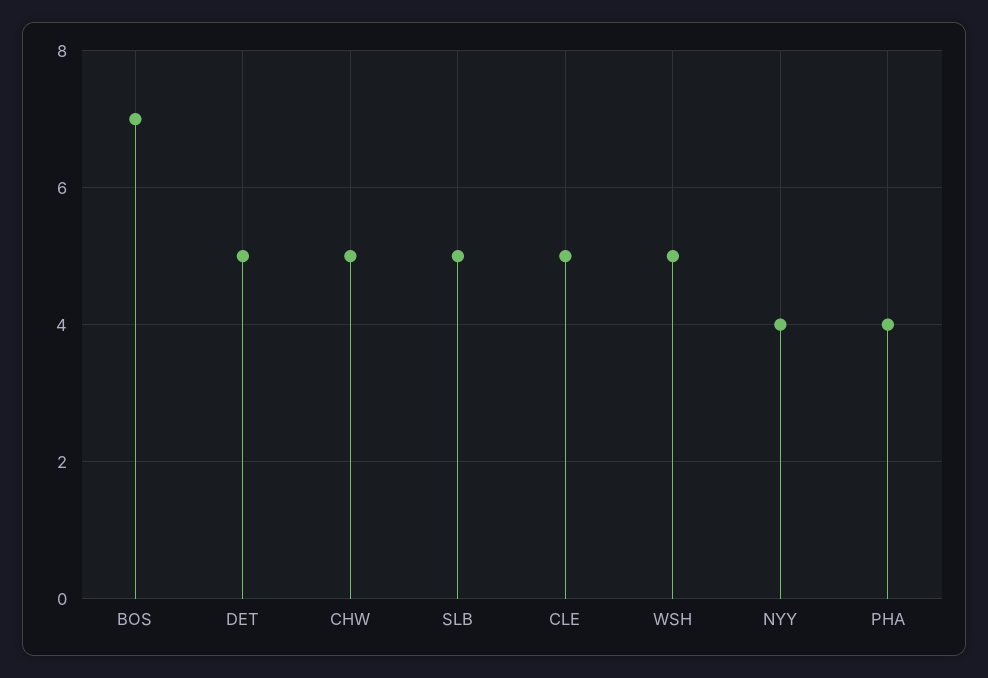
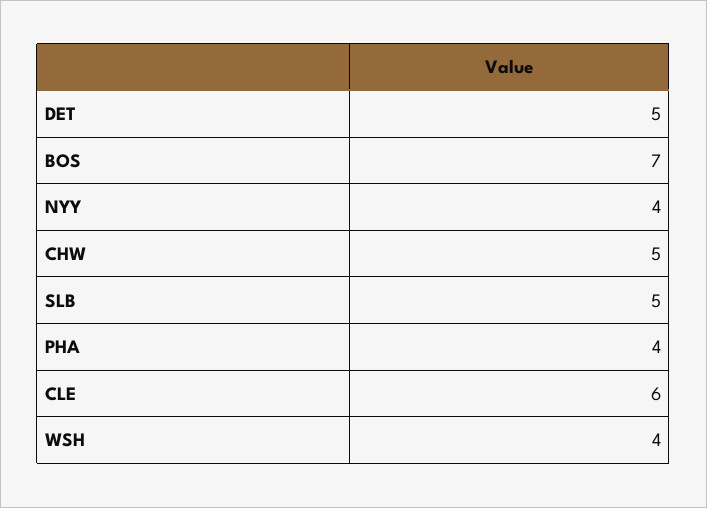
  {
    "BOS": 7,
    "DET": 5,
    "CHW": 5,
    "SLB": 5,
-   "CLE": 5,
+   "CLE": 6,
-   "WSH": 5,
+   "WSH": 4,
    "NYY": 4,
    "PHA": 4
  }

